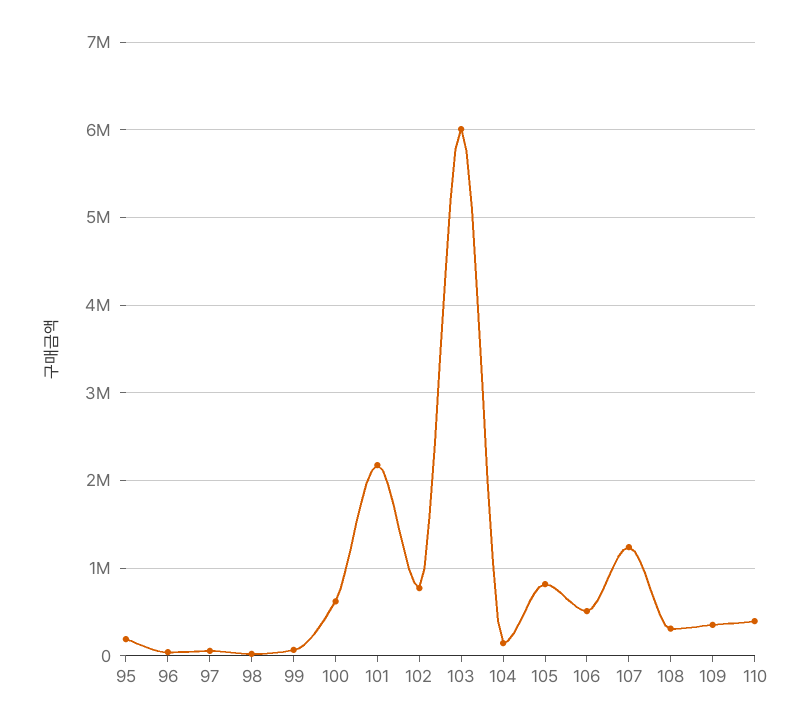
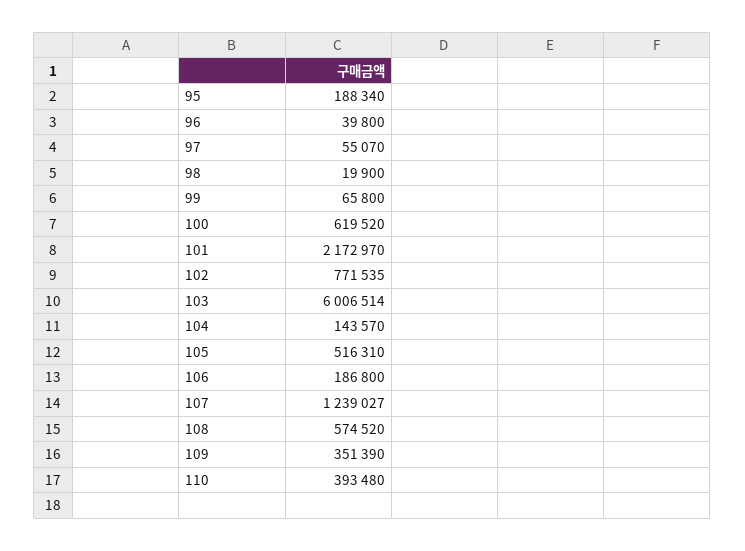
  {
    "95": 188340,
    "96": 39800,
    "97": 55070,
    "98": 19900,
    "99": 65800,
    "100": 619520,
    "101": 2172970,
    "102": 771535,
    "103": 6006514,
    "104": 143570,
-   "105": 800000,
+   "105": 516310,
-   "106": 500000,
+   "106": 186800,
    "107": 1239027,
-   "108": 300000,
+   "108": 574520,
    "109": 351390,
    "110": 393480
  }

